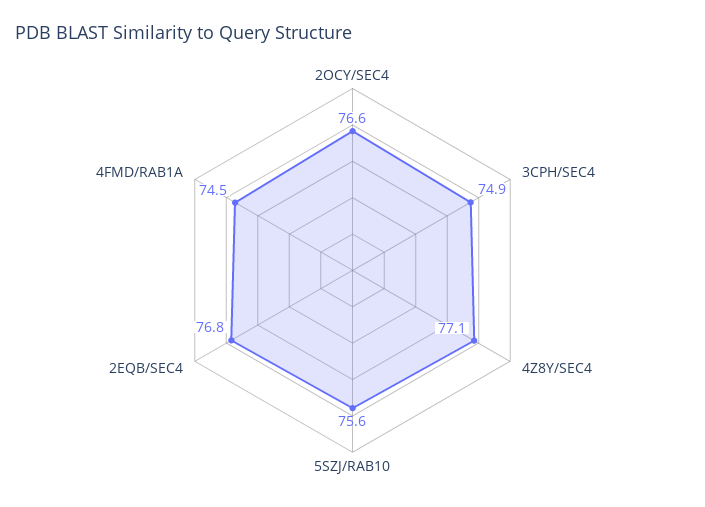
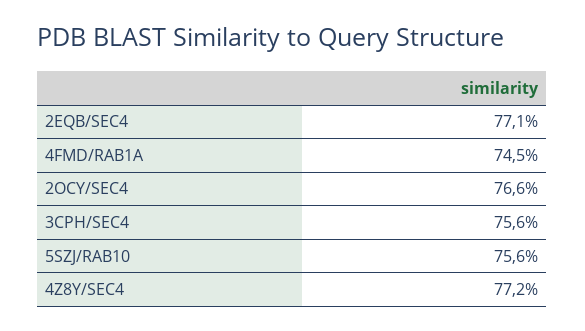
  {
    "2OCY/SEC4": 76.6,
-   "3CPH/SEC4": 74.9,
+   "3CPH/SEC4": 75.6,
-   "4Z8Y/SEC4": 77.1,
+   "4Z8Y/SEC4": 77.2,
    "5SZJ/RAB10": 75.6,
-   "2EQB/SEC4": 76.8,
+   "2EQB/SEC4": 77.1,
    "4FMD/RAB1A": 74.5
  }

